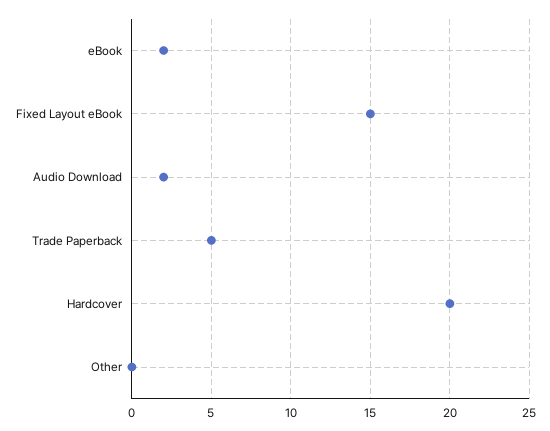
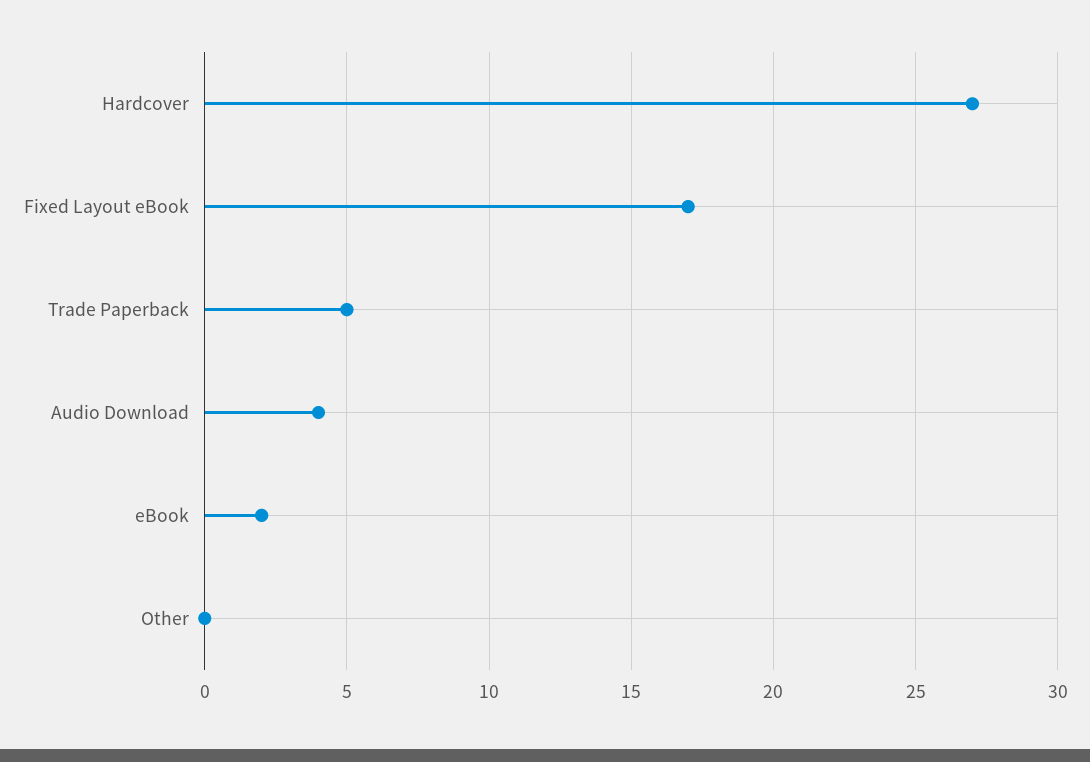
  {
    "eBook": 2,
-   "Fixed Layout eBook": 15,
+   "Fixed Layout eBook": 17,
-   "Audio Download": 2,
+   "Audio Download": 4,
    "Trade Paperback": 5,
-   "Hardcover": 20,
+   "Hardcover": 27,
    "Other": 0
  }

